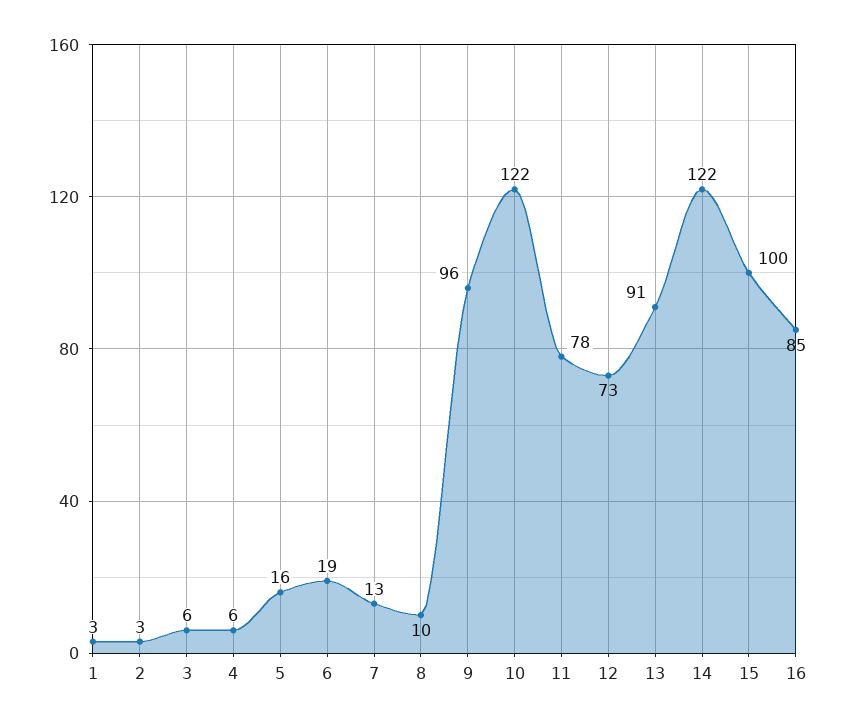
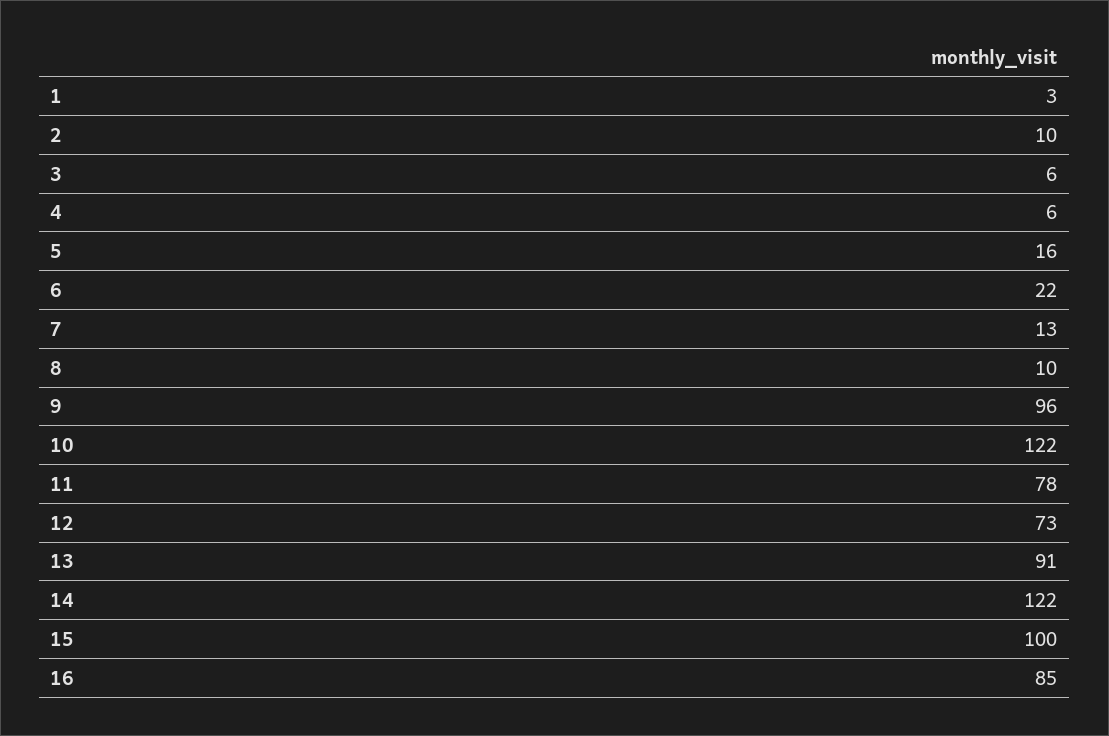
  {
    "1": 3,
-   "2": 3,
+   "2": 10,
    "3": 6,
    "4": 6,
    "5": 16,
-   "6": 19,
+   "6": 22,
    "7": 13,
    "8": 10,
    "9": 96,
    "10": 122,
    "11": 78,
    "12": 73,
    "13": 91,
    "14": 122,
    "15": 100,
    "16": 85
  }

